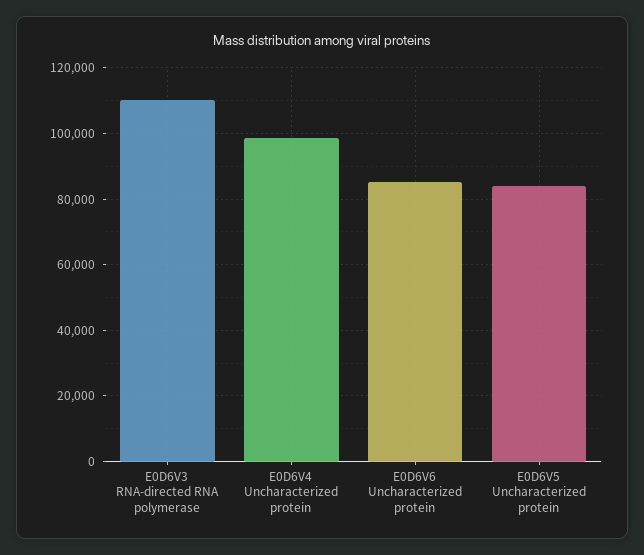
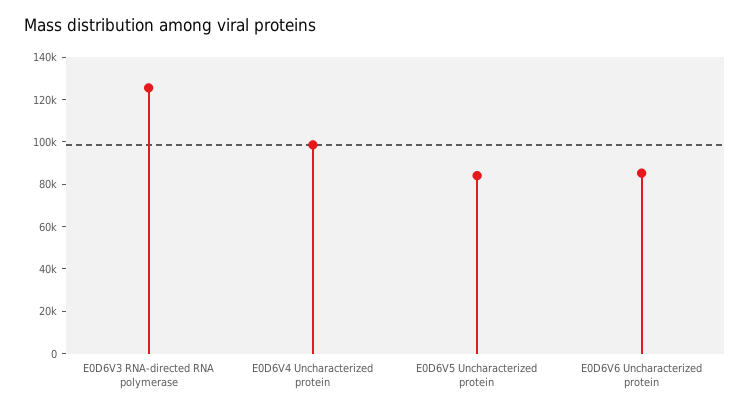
  {
-   "E0D6V3 RNA-directed RNA polymerase": 110000,
+   "E0D6V3 RNA-directed RNA polymerase": 125000,
    "E0D6V4 Uncharacterized protein": 98000,
    "E0D6V6 Uncharacterized protein": 86000,
    "E0D6V5 Uncharacterized protein": 84000
  }

